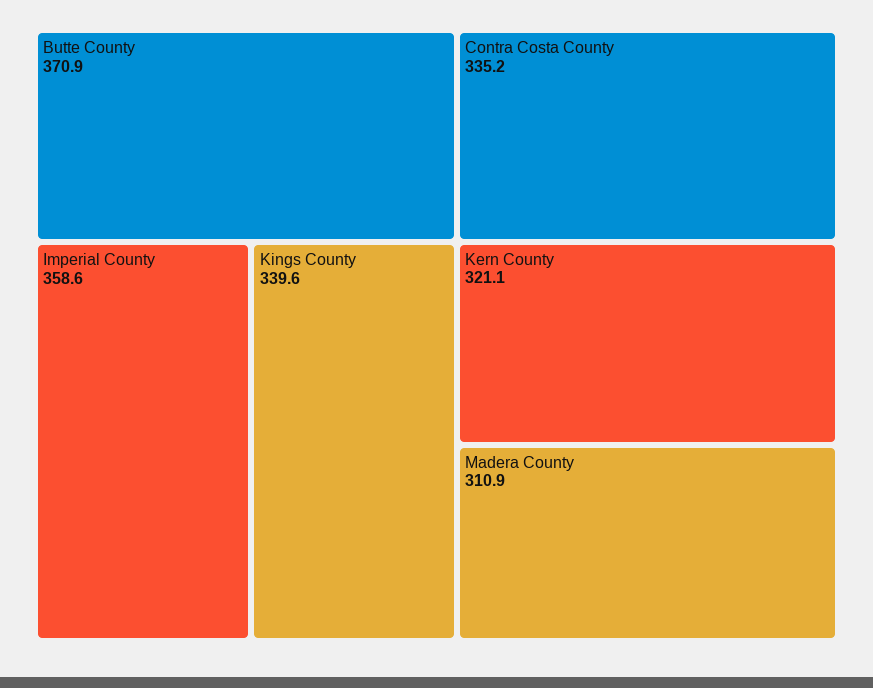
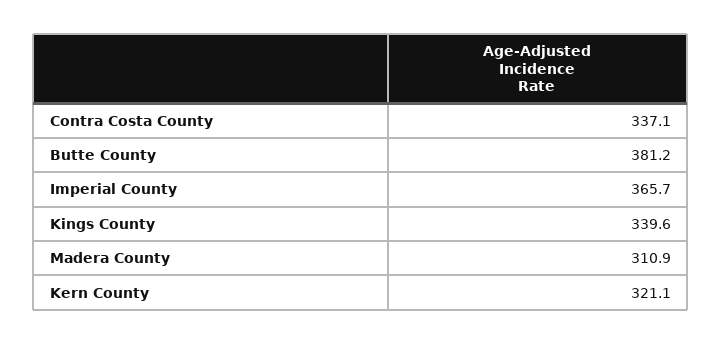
  {
-   "Butte County": 370.9,
+   "Butte County": 381.2,
-   "Imperial County": 358.6,
+   "Imperial County": 365.7,
    "Kings County": 339.6,
-   "Contra Costa County": 335.2,
+   "Contra Costa County": 337.1,
    "Kern County": 321.1,
    "Madera County": 310.9
  }

